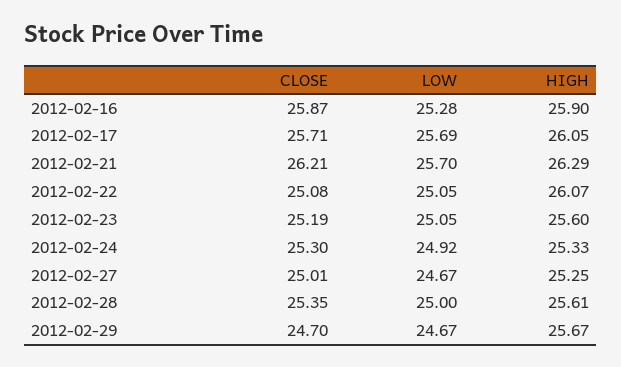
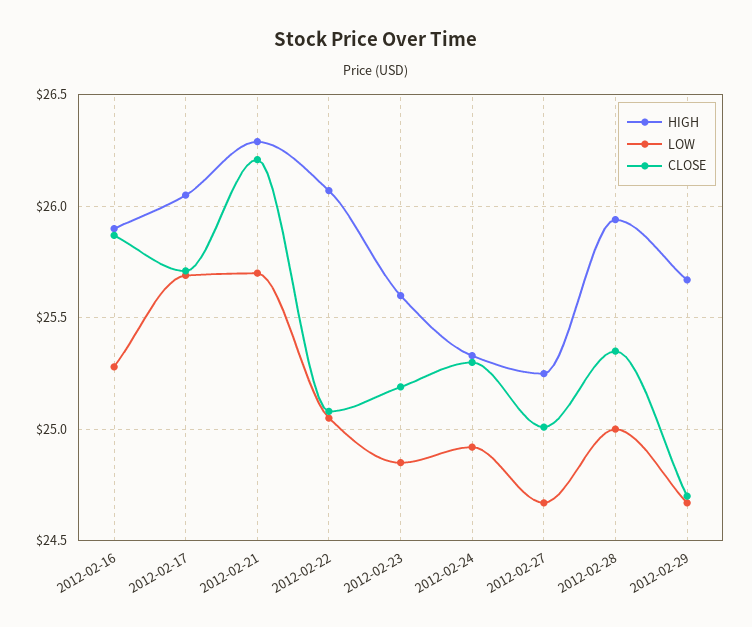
  {
    "CLOSE": {
      "2012-02-16": 25.87,
      "2012-02-17": 25.71,
      "2012-02-21": 26.21,
      "2012-02-22": 25.08,
      "2012-02-23": 25.19,
      "2012-02-24": 25.3,
      "2012-02-27": 25.01,
      "2012-02-28": 25.35,
      "2012-02-29": 24.7
    },
    "LOW": {
      "2012-02-16": 25.28,
      "2012-02-17": 25.69,
      "2012-02-21": 25.7,
      "2012-02-22": 25.05,
-     "2012-02-23": 25.05,
+     "2012-02-23": 24.85,
      "2012-02-24": 24.92,
      "2012-02-27": 24.67,
      "2012-02-28": 25,
      "2012-02-29": 24.67
    },
    "HIGH": {
      "2012-02-16": 25.9,
      "2012-02-17": 26.05,
      "2012-02-21": 26.29,
      "2012-02-22": 26.07,
      "2012-02-23": 25.6,
      "2012-02-24": 25.33,
      "2012-02-27": 25.25,
-     "2012-02-28": 25.61,
+     "2012-02-28": 25.95,
      "2012-02-29": 25.67
    }
  }

